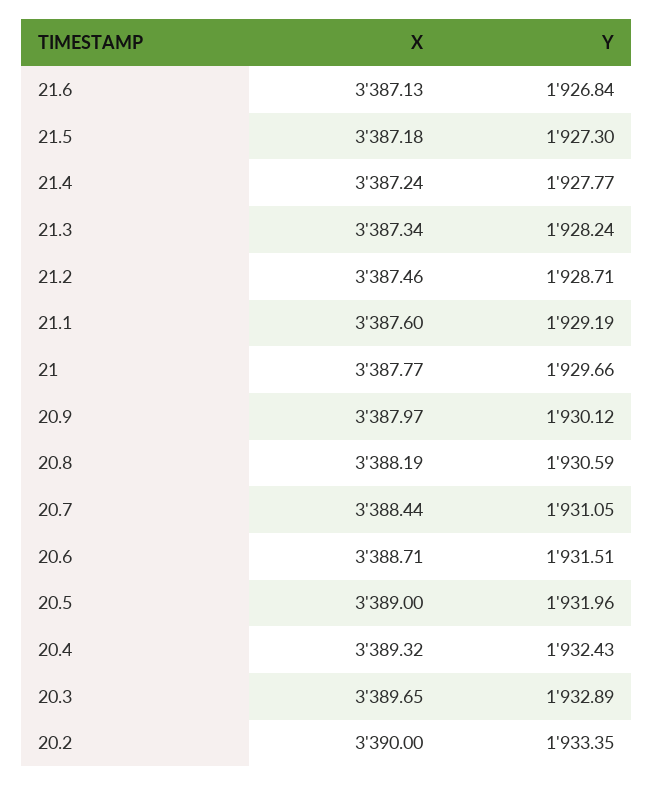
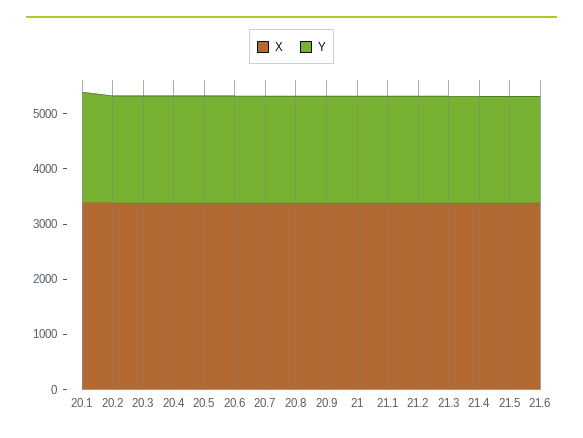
  {
    "X": {
      "21.6": 3387.13,
      "21.5": 3387.18,
      "21.4": 3387.24,
      "21.3": 3387.34,
      "21.2": 3387.46,
      "21.1": 3387.6,
      "21": 3387.77,
      "20.9": 3387.97,
      "20.8": 3388.19,
      "20.7": 3388.44,
      "20.6": 3388.71,
      "20.5": 3389,
      "20.4": 3389.32,
      "20.3": 3389.65,
-     "20.2": 3390
+     "20.2": 3390,
+     "20.1": 3400
    },
    "Y": {
      "21.6": 1926.84,
      "21.5": 1927.3,
      "21.4": 1927.77,
      "21.3": 1928.24,
      "21.2": 1928.71,
      "21.1": 1929.19,
      "21": 1929.66,
      "20.9": 1930.12,
      "20.8": 1930.59,
      "20.7": 1931.05,
      "20.6": 1931.51,
      "20.5": 1931.96,
      "20.4": 1932.43,
      "20.3": 1932.89,
-     "20.2": 1933.35
+     "20.2": 1933.35,
+     "20.1": 2000
    }
  }

